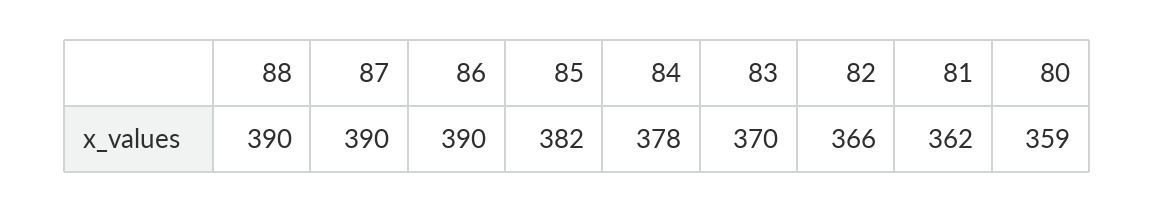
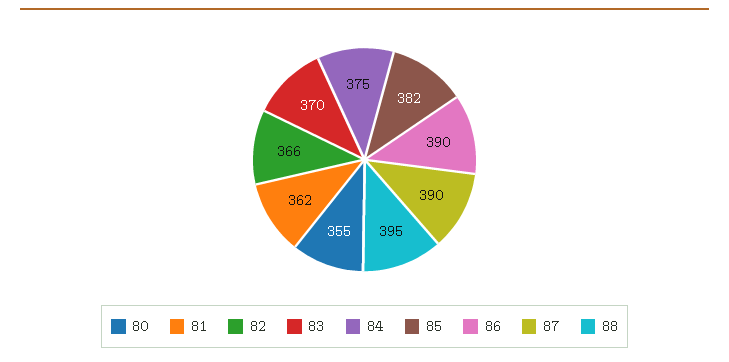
  {
-   "88": 390,
+   "88": 395,
    "87": 390,
    "86": 390,
    "85": 382,
-   "84": 378,
+   "84": 375,
    "83": 370,
    "82": 366,
    "81": 362,
-   "80": 359
+   "80": 355
  }

